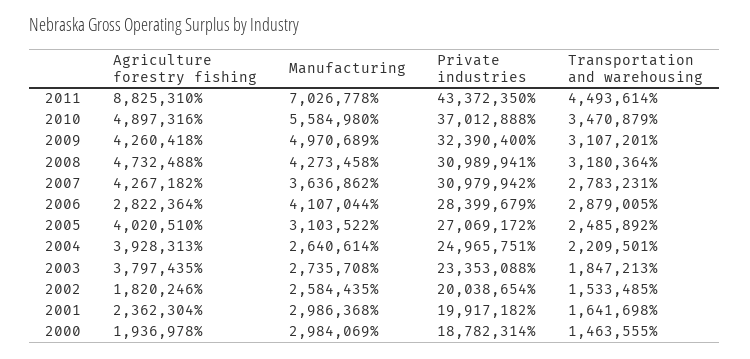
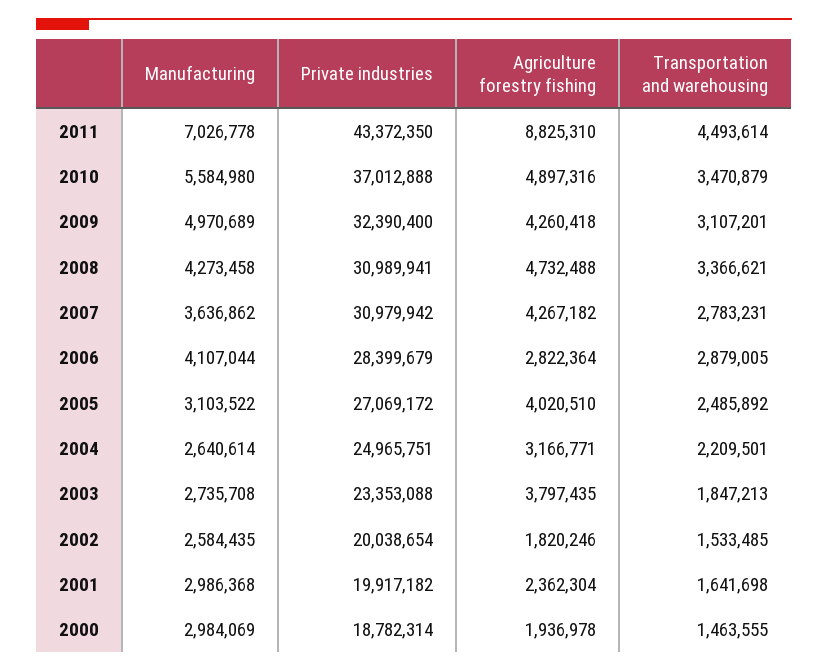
  {
    "Agriculture forestry fishing": {
      "2011": 8825310,
      "2010": 4897316,
      "2009": 4260418,
      "2008": 4732488,
      "2007": 4267182,
      "2006": 2822364,
      "2005": 4020510,
-     "2004": 3928313,
+     "2004": 3166771,
      "2003": 3797435,
      "2002": 1820246,
      "2001": 2362304,
      "2000": 1936978
    },
    "Manufacturing": {
      "2011": 7026778,
      "2010": 5584980,
      "2009": 4970689,
      "2008": 4273458,
      "2007": 3636862,
      "2006": 4107044,
      "2005": 3103522,
      "2004": 2640614,
      "2003": 2735708,
      "2002": 2584435,
      "2001": 2986368,
      "2000": 2984069
    },
    "Private industries": {
      "2011": 43372350,
      "2010": 37012888,
      "2009": 32390400,
      "2008": 30989941,
      "2007": 30979942,
      "2006": 28399679,
      "2005": 27069172,
      "2004": 24965751,
      "2003": 23353088,
      "2002": 20038654,
      "2001": 19917182,
      "2000": 18782314
    },
    "Transportation and warehousing": {
      "2011": 4493614,
      "2010": 3470879,
      "2009": 3107201,
-     "2008": 3180364,
+     "2008": 3366621,
      "2007": 2783231,
      "2006": 2879005,
      "2005": 2485892,
      "2004": 2209501,
      "2003": 1847213,
      "2002": 1533485,
      "2001": 1641698,
      "2000": 1463555
    }
  }

